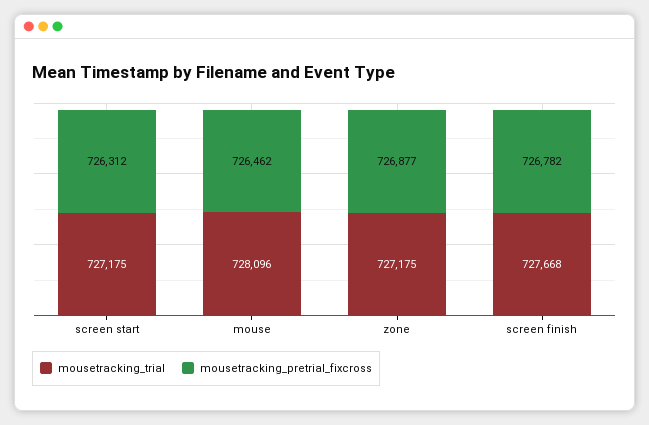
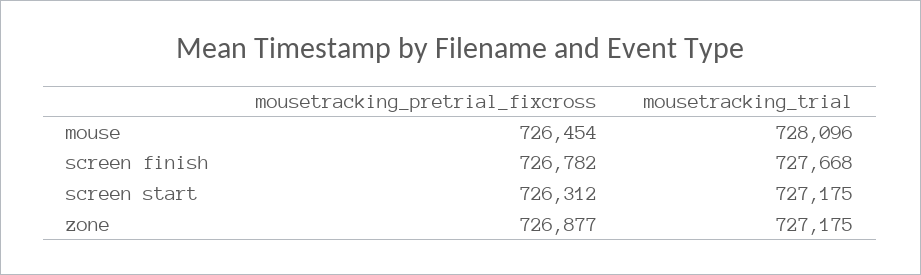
  {
    "mousetracking_trial": {
      "screen start": 727175,
      "mouse": 728096,
      "zone": 727175,
      "screen finish": 727668
    },
    "mousetracking_pretrial_fixcross": {
      "screen start": 726312,
-     "mouse": 726462,
+     "mouse": 726454,
      "zone": 726877,
      "screen finish": 726782
    }
  }

